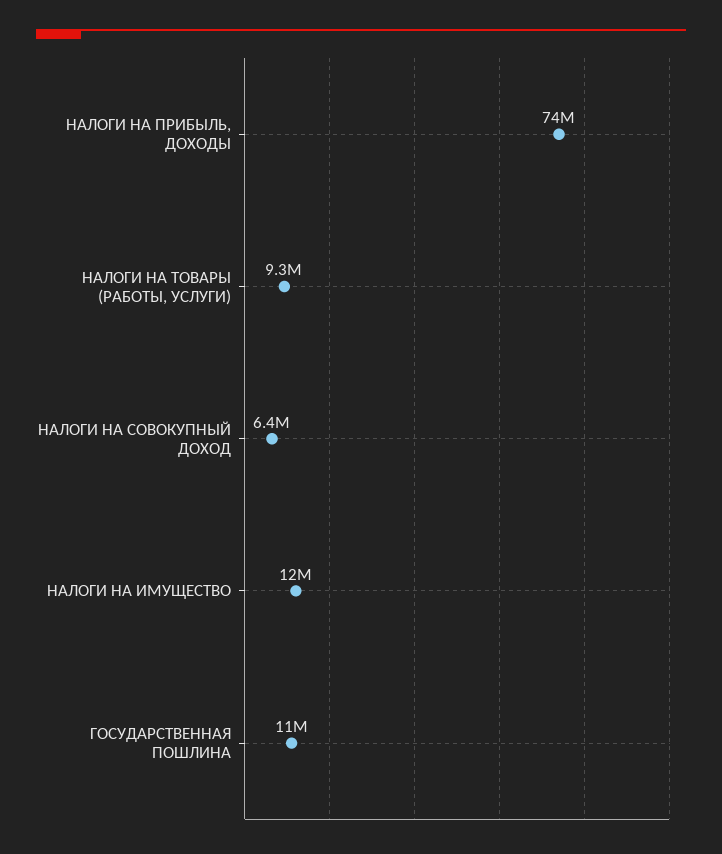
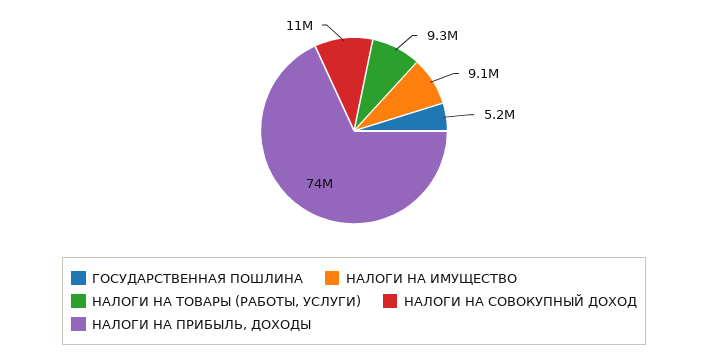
  {
    "НАЛОГИ НА ПРИБЫЛЬ, ДОХОДЫ": 74000000,
    "НАЛОГИ НА ТОВАРЫ (РАБОТЫ, УСЛУГИ)": 9300000,
-   "НАЛОГИ НА СОВОКУПНЫЙ ДОХОД": 6400000,
+   "НАЛОГИ НА СОВОКУПНЫЙ ДОХОД": 11000000,
-   "НАЛОГИ НА ИМУЩЕСТВО": 12000000,
+   "НАЛОГИ НА ИМУЩЕСТВО": 9100000,
-   "ГОСУДАРСТВЕННАЯ ПОШЛИНА": 11000000
+   "ГОСУДАРСТВЕННАЯ ПОШЛИНА": 5200000
  }

